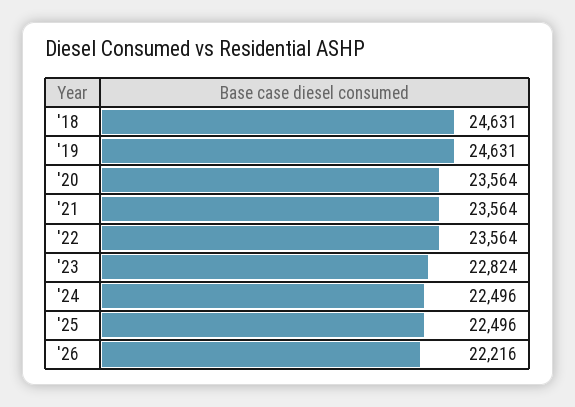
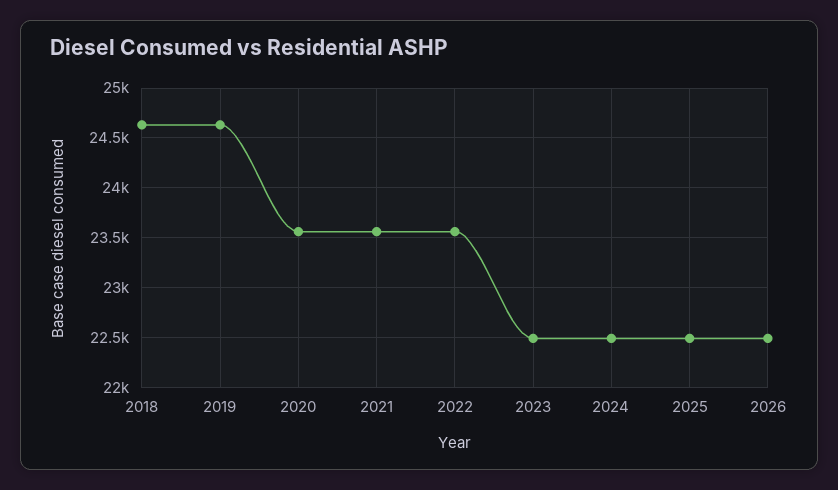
  {
    "'18": 24631,
    "'19": 24631,
    "'20": 23564,
    "'21": 23564,
    "'22": 23564,
-   "'23": 22824,
+   "'23": 22500,
    "'24": 22496,
    "'25": 22496,
-   "'26": 22216
+   "'26": 22500
  }

